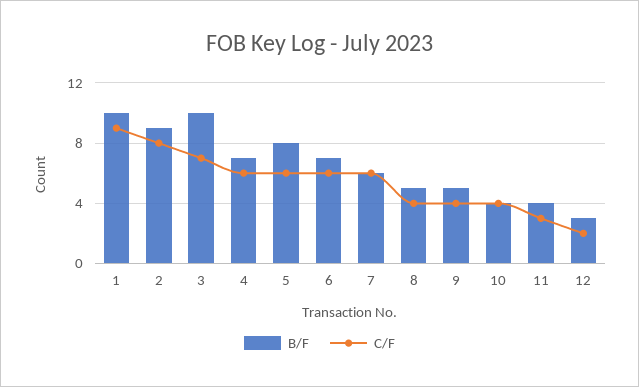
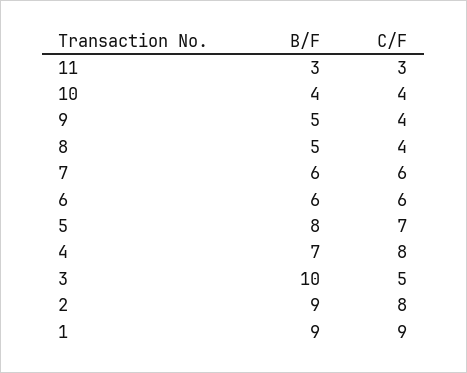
  {
    "B/F": {
-     "1": 10,
+     "1": 9,
      "2": 9,
      "3": 10,
      "4": 7,
      "5": 8,
-     "6": 7,
+     "6": 6,
      "7": 6,
      "8": 5,
      "9": 5,
      "10": 4,
-     "11": 4,
+     "11": 3
-     "12": 3
    },
    "C/F": {
      "1": 9,
      "2": 8,
-     "3": 7,
+     "3": 5,
-     "4": 6,
+     "4": 8,
-     "5": 6,
+     "5": 7,
      "6": 6,
      "7": 6,
      "8": 4,
      "9": 4,
      "10": 4,
-     "11": 3,
+     "11": 3
-     "12": 2
    }
  }

